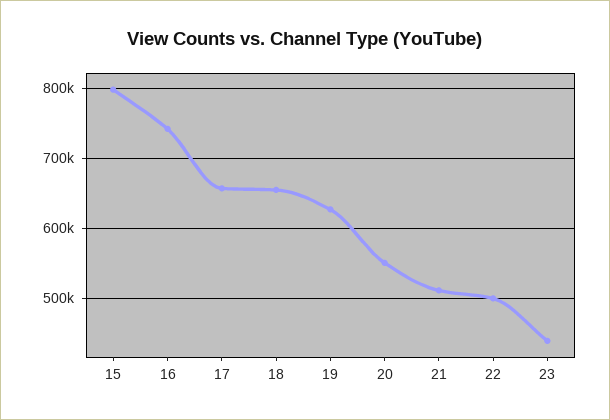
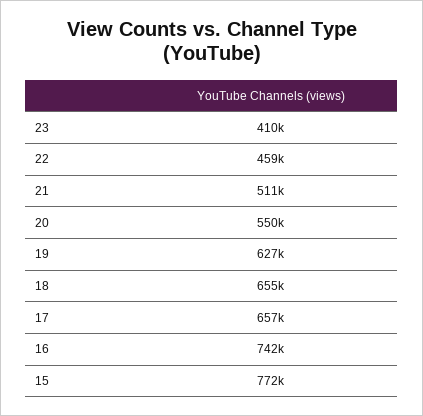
  {
-   "15": 800000,
+   "15": 772000,
    "16": 742000,
    "17": 657000,
    "18": 655000,
    "19": 627000,
    "20": 550000,
    "21": 511000,
-   "22": 500000,
+   "22": 459000,
-   "23": 440000
+   "23": 410000
  }

